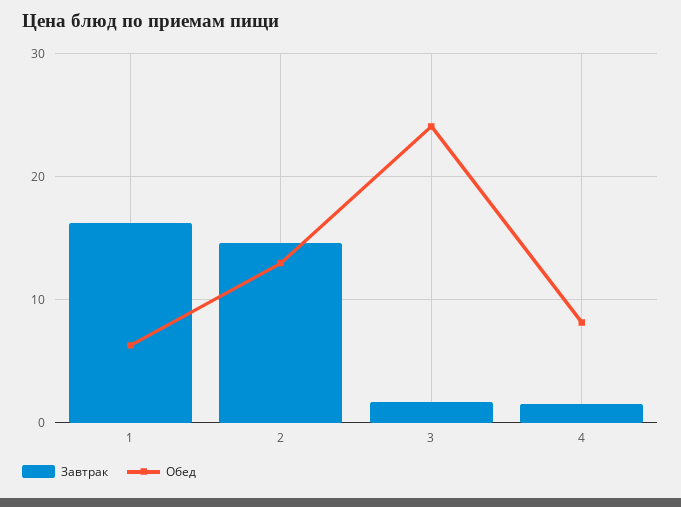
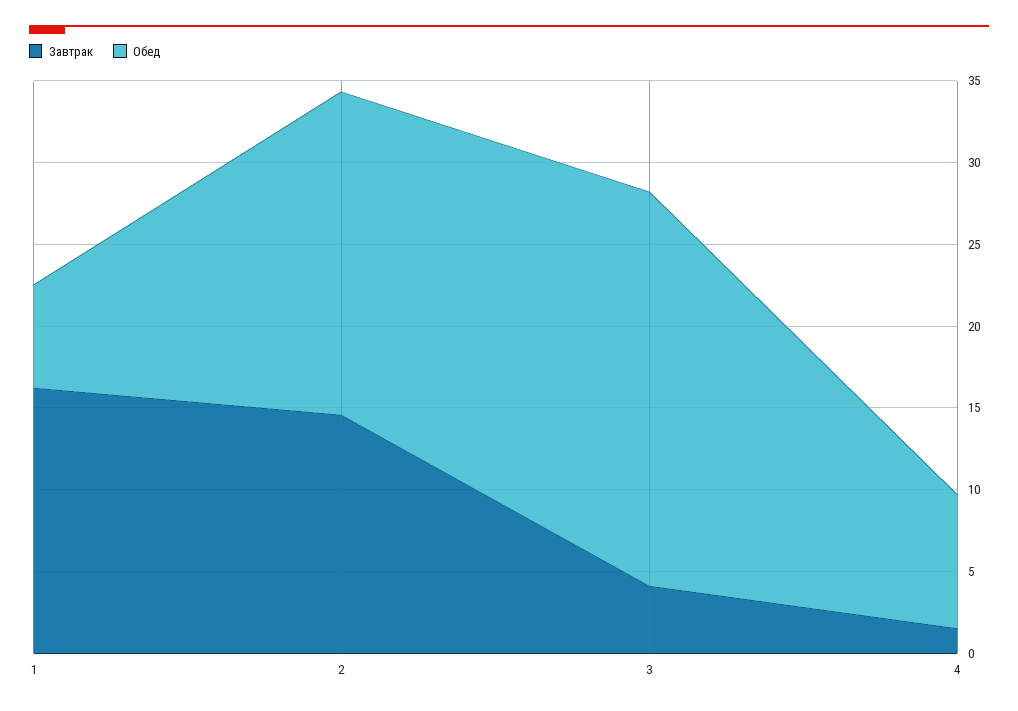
  {
    "Завтрак": {
      "1": 16,
      "2": 15,
-     "3": 2,
+     "3": 4,
      "4": 2
    },
    "Обед": {
      "1": 6,
-     "2": 13,
+     "2": 20,
      "3": 24,
      "4": 8
    }
  }

